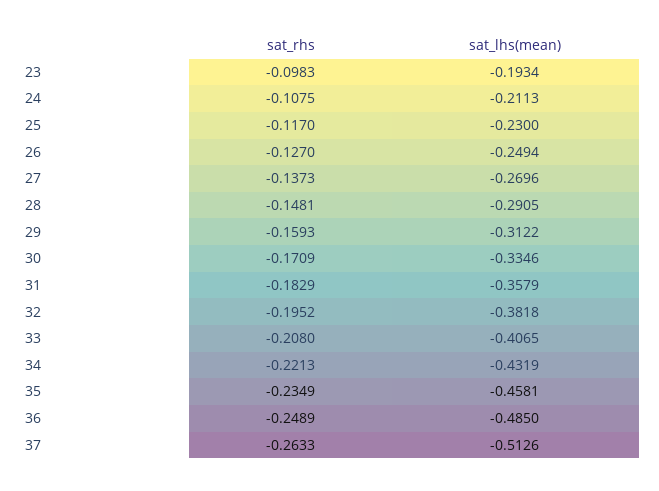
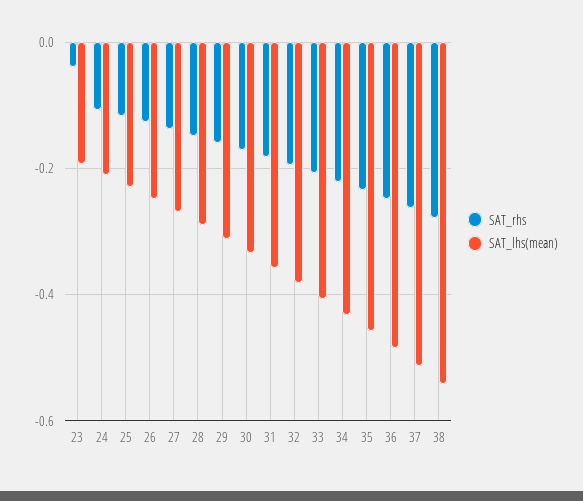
  {
    "sat_rhs": {
-     "23": -0.0983,
+     "23": -0.04,
      "24": -0.1075,
      "25": -0.117,
      "26": -0.127,
      "27": -0.1373,
      "28": -0.1481,
      "29": -0.1593,
      "30": -0.1709,
      "31": -0.1829,
      "32": -0.1952,
      "33": -0.208,
      "34": -0.2213,
      "35": -0.2349,
      "36": -0.2489,
-     "37": -0.2633
+     "37": -0.2633,
+     "38": -0.28
    },
    "sat_lhs(mean)": {
      "23": -0.1934,
      "24": -0.2113,
      "25": -0.23,
      "26": -0.2494,
      "27": -0.2696,
      "28": -0.2905,
      "29": -0.3122,
      "30": -0.3346,
      "31": -0.3579,
      "32": -0.3818,
      "33": -0.4065,
      "34": -0.4319,
      "35": -0.4581,
      "36": -0.485,
-     "37": -0.5126
+     "37": -0.5126,
+     "38": -0.54
    }
  }

